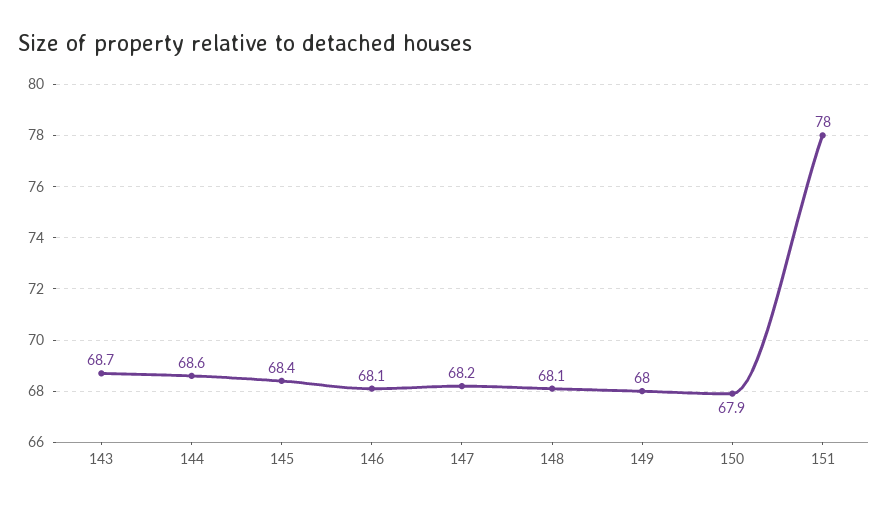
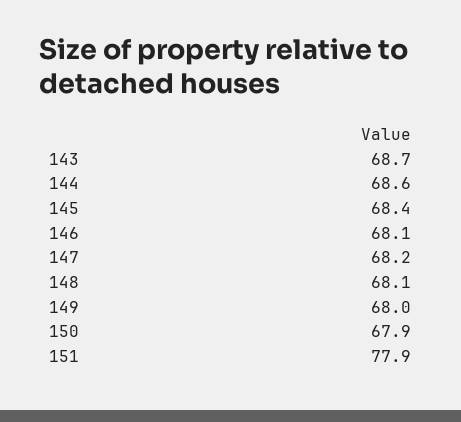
  {
    "143": 68.7,
    "144": 68.6,
    "145": 68.4,
    "146": 68.1,
    "147": 68.2,
    "148": 68.1,
    "149": 68,
    "150": 67.9,
-   "151": 78
+   "151": 77.9
  }

